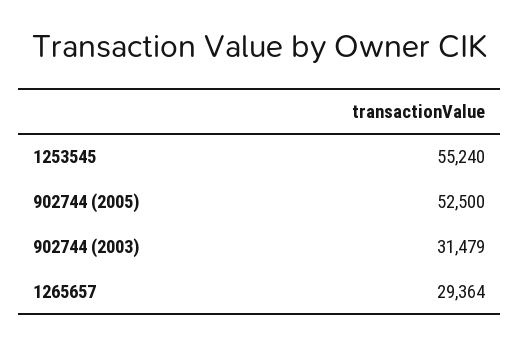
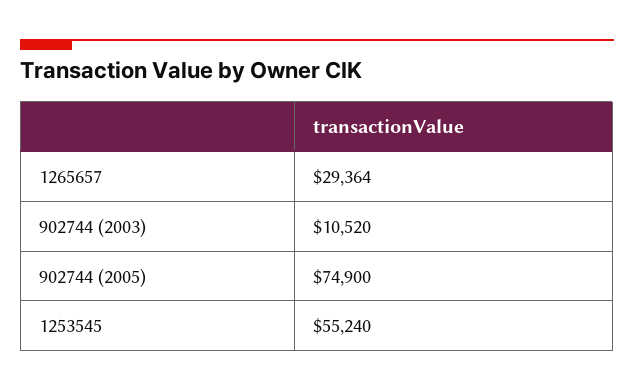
  {
    "1253545": 55240,
-   "902744 (2005)": 52500,
+   "902744 (2005)": 74900,
-   "902744 (2003)": 31479,
+   "902744 (2003)": 10520,
    "1265657": 29364
  }

